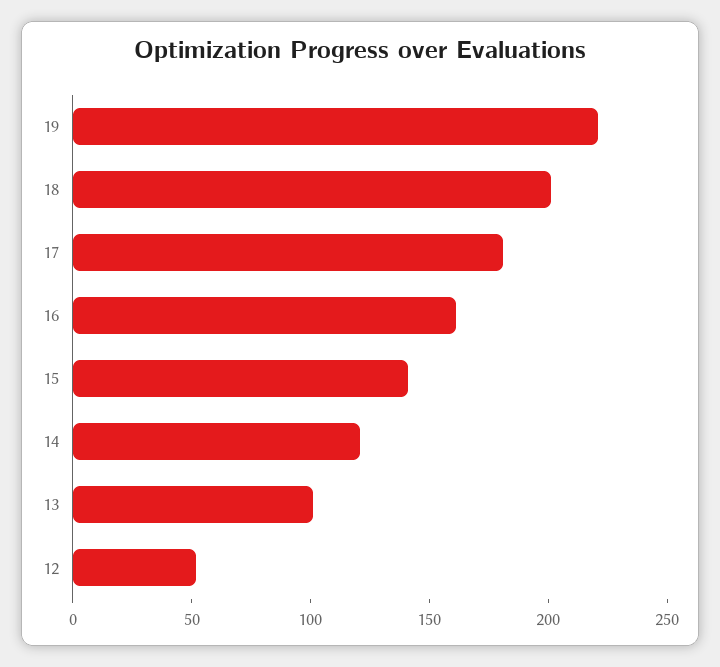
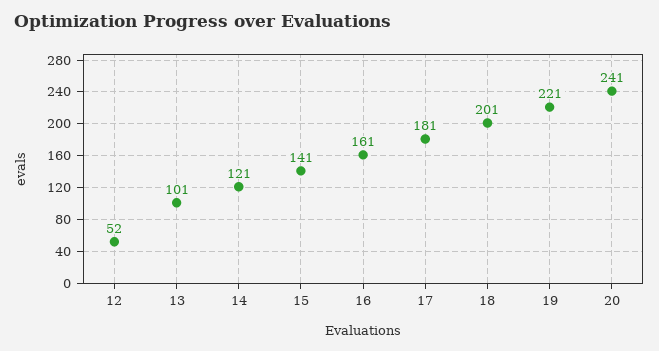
  {
    "19": 221,
    "18": 201,
    "17": 181,
    "16": 161,
    "15": 141,
    "14": 121,
    "13": 101,
-   "12": 52
+   "12": 52,
+   "20": 241
  }

